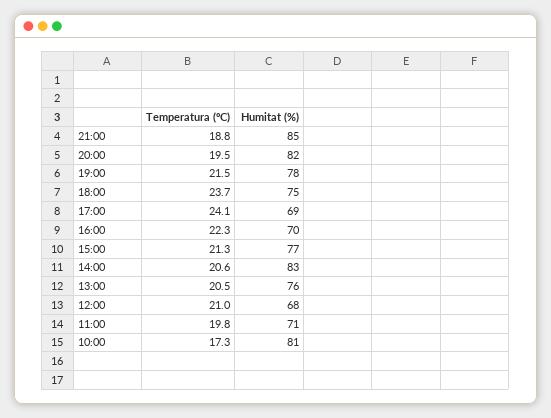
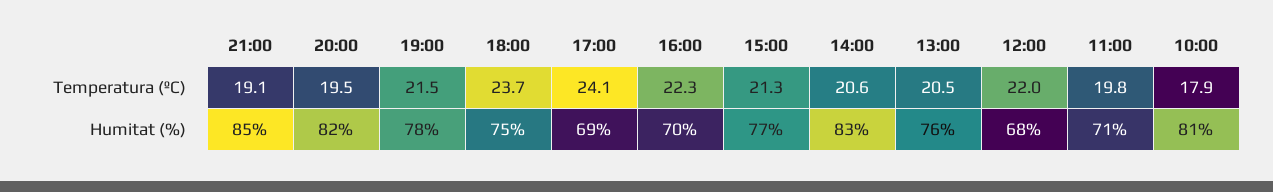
  {
    "Temperatura (ºC)": {
-     "21:00": 18.8,
+     "21:00": 19.1,
      "20:00": 19.5,
      "19:00": 21.5,
      "18:00": 23.7,
      "17:00": 24.1,
      "16:00": 22.3,
      "15:00": 21.3,
      "14:00": 20.6,
      "13:00": 20.5,
-     "12:00": 21,
+     "12:00": 22,
      "11:00": 19.8,
-     "10:00": 17.3
+     "10:00": 17.9
    },
    "Humitat (%)": {
      "21:00": 85,
      "20:00": 82,
      "19:00": 78,
      "18:00": 75,
      "17:00": 69,
      "16:00": 70,
      "15:00": 77,
      "14:00": 83,
      "13:00": 76,
      "12:00": 68,
      "11:00": 71,
      "10:00": 81
    }
  }

